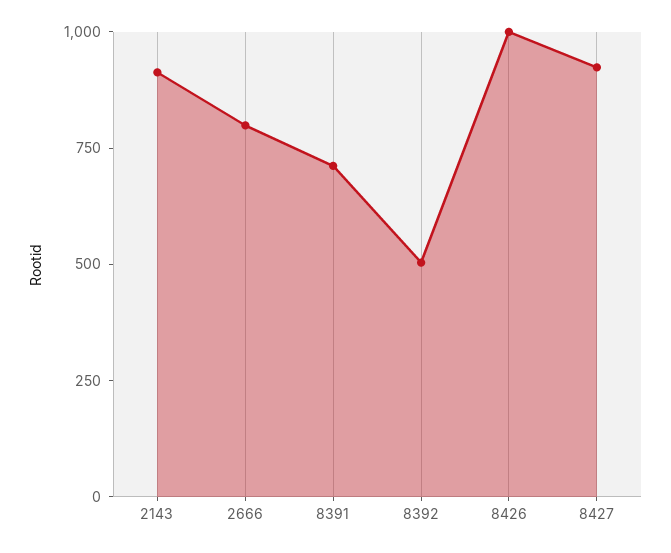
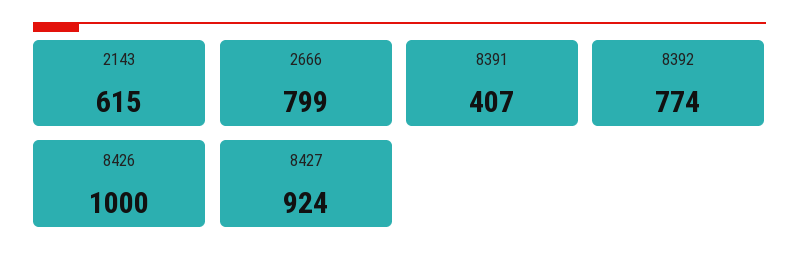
  {
-   "2143": 900,
+   "2143": 615,
    "2666": 799,
-   "8391": 700,
+   "8391": 407,
-   "8392": 500,
+   "8392": 774,
    "8426": 1000,
    "8427": 924
  }

